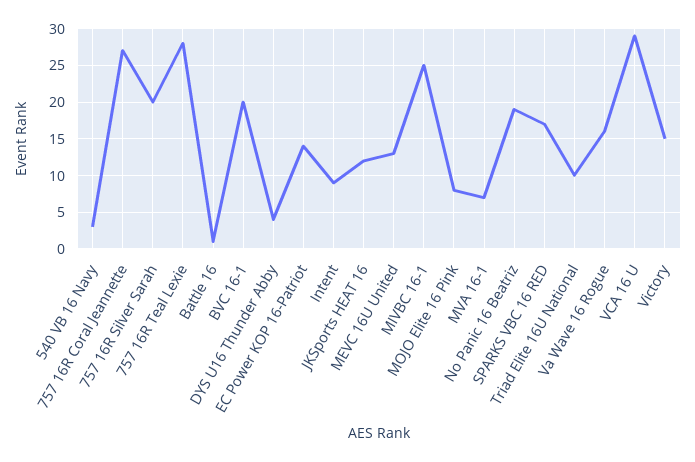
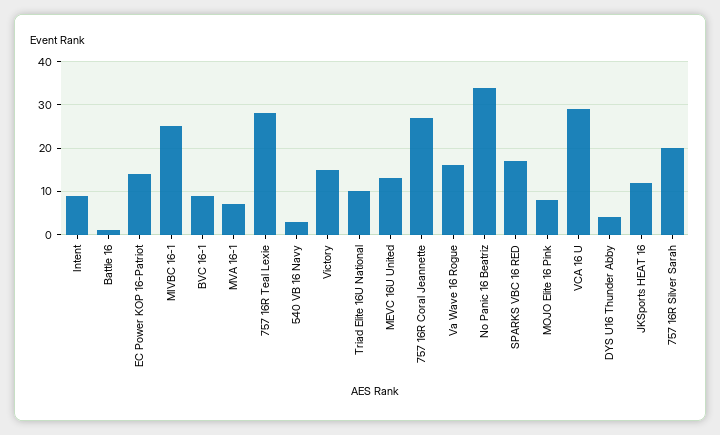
  {
    "540 VB 16 Navy": 3,
    "757 16R Coral Jeannette": 27,
    "757 16R Silver Sarah": 20,
    "757 16R Teal Lexie": 28,
    "Battle 16": 1,
-   "BVC 16-1": 20,
+   "BVC 16-1": 10,
    "DYS U16 Thunder Abby": 4,
    "EC Power KOP 16-Patriot": 14,
    "Intent": 9,
    "JKSports HEAT 16": 12,
    "MEVC 16U United": 13,
    "MIVBC 16-1": 25,
    "MOJO Elite 16 Pink": 8,
    "MVA 16-1": 7,
-   "No Panic 16 Beatriz": 19,
+   "No Panic 16 Beatriz": 35,
    "SPARKS VBC 16 RED": 17,
    "Triad Elite 16U National": 10,
    "Va Wave 16 Rogue": 16,
    "VCA 16 U": 29,
    "Victory": 15
  }

